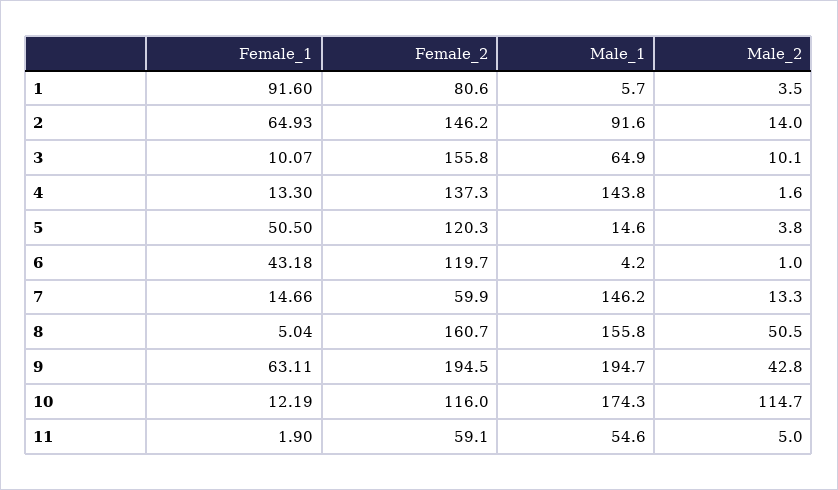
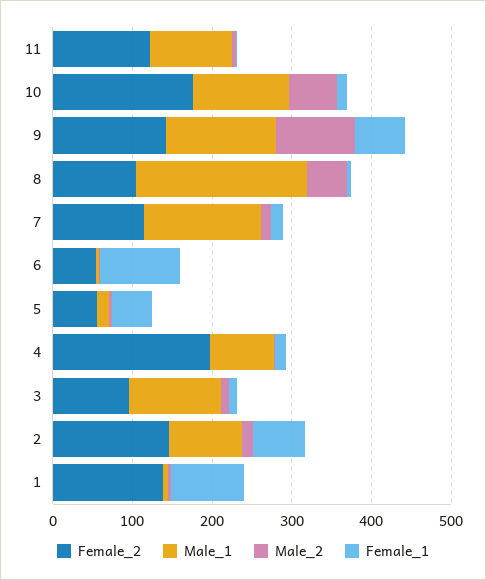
  {
    "Female_1": {
      "1": 91.6,
      "2": 64.93,
      "3": 10.07,
      "4": 13.3,
      "5": 50.5,
-     "6": 43.18,
+     "6": 100,
      "7": 14.66,
      "8": 5.04,
      "9": 63.11,
      "10": 12.19,
      "11": 1.9
    },
    "Female_2": {
-     "1": 80.6,
+     "1": 140,
      "2": 146.2,
-     "3": 155.8,
+     "3": 100,
-     "4": 137.3,
+     "4": 200,
-     "5": 120.3,
+     "5": 60,
-     "6": 119.7,
+     "6": 60,
-     "7": 59.9,
+     "7": 120,
-     "8": 160.7,
+     "8": 100,
-     "9": 194.5,
+     "9": 140,
-     "10": 116,
+     "10": 180,
-     "11": 59.1
+     "11": 120
    },
    "Male_1": {
      "1": 5.7,
      "2": 91.6,
-     "3": 64.9,
+     "3": 120,
-     "4": 143.8,
+     "4": 80,
      "5": 14.6,
      "6": 4.2,
      "7": 146.2,
-     "8": 155.8,
+     "8": 220,
-     "9": 194.7,
+     "9": 140,
-     "10": 174.3,
+     "10": 120,
-     "11": 54.6
+     "11": 100
    },
    "Male_2": {
      "1": 3.5,
      "2": 14,
      "3": 10.1,
      "4": 1.6,
      "5": 3.8,
      "6": 1,
      "7": 13.3,
      "8": 50.5,
-     "9": 42.8,
+     "9": 100,
-     "10": 114.7,
+     "10": 60,
      "11": 5
    }
  }

